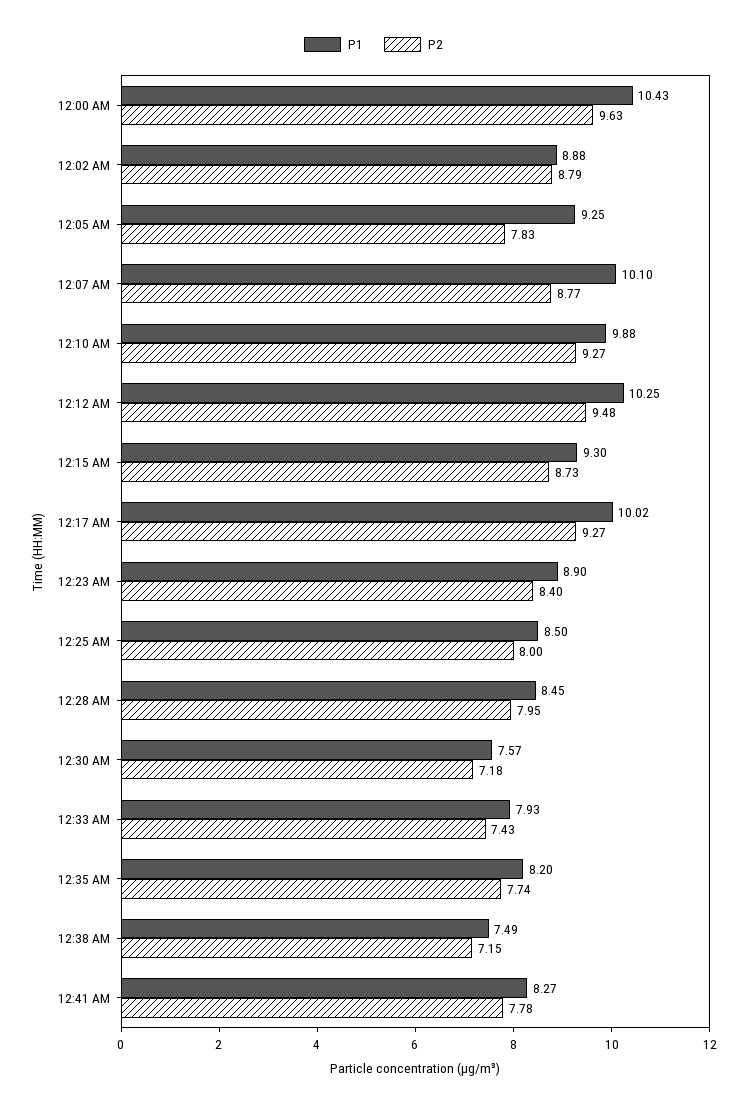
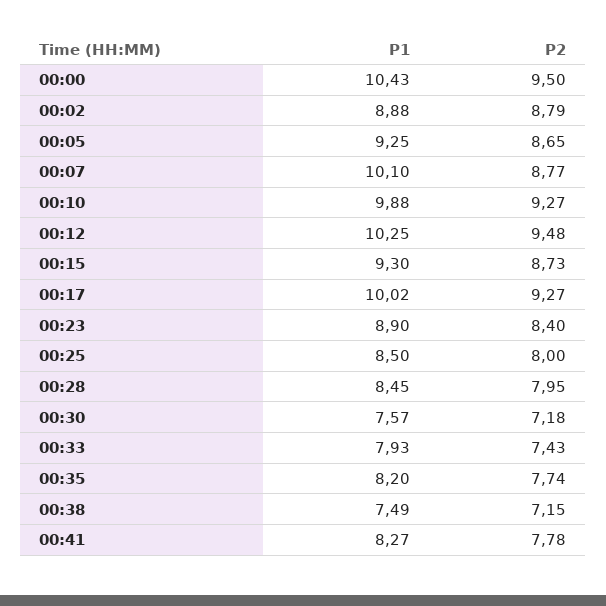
  {
    "P1": {
      "12:00 AM": 10.43,
      "12:02 AM": 8.88,
      "12:05 AM": 9.25,
      "12:07 AM": 10.1,
      "12:10 AM": 9.88,
      "12:12 AM": 10.25,
      "12:15 AM": 9.3,
      "12:17 AM": 10.02,
      "12:23 AM": 8.9,
      "12:25 AM": 8.5,
      "12:28 AM": 8.45,
      "12:30 AM": 7.57,
      "12:33 AM": 7.93,
      "12:35 AM": 8.2,
      "12:38 AM": 7.49,
      "12:41 AM": 8.27
    },
    "P2": {
-     "12:00 AM": 9.63,
+     "12:00 AM": 9.5,
      "12:02 AM": 8.79,
-     "12:05 AM": 7.83,
+     "12:05 AM": 8.65,
      "12:07 AM": 8.77,
      "12:10 AM": 9.27,
      "12:12 AM": 9.48,
      "12:15 AM": 8.73,
      "12:17 AM": 9.27,
      "12:23 AM": 8.4,
      "12:25 AM": 8,
      "12:28 AM": 7.95,
      "12:30 AM": 7.18,
      "12:33 AM": 7.43,
      "12:35 AM": 7.74,
      "12:38 AM": 7.15,
      "12:41 AM": 7.78
    }
  }

